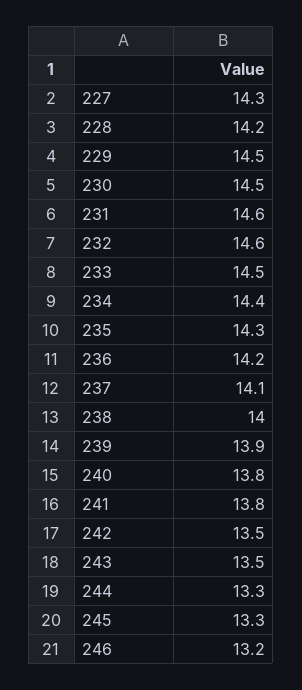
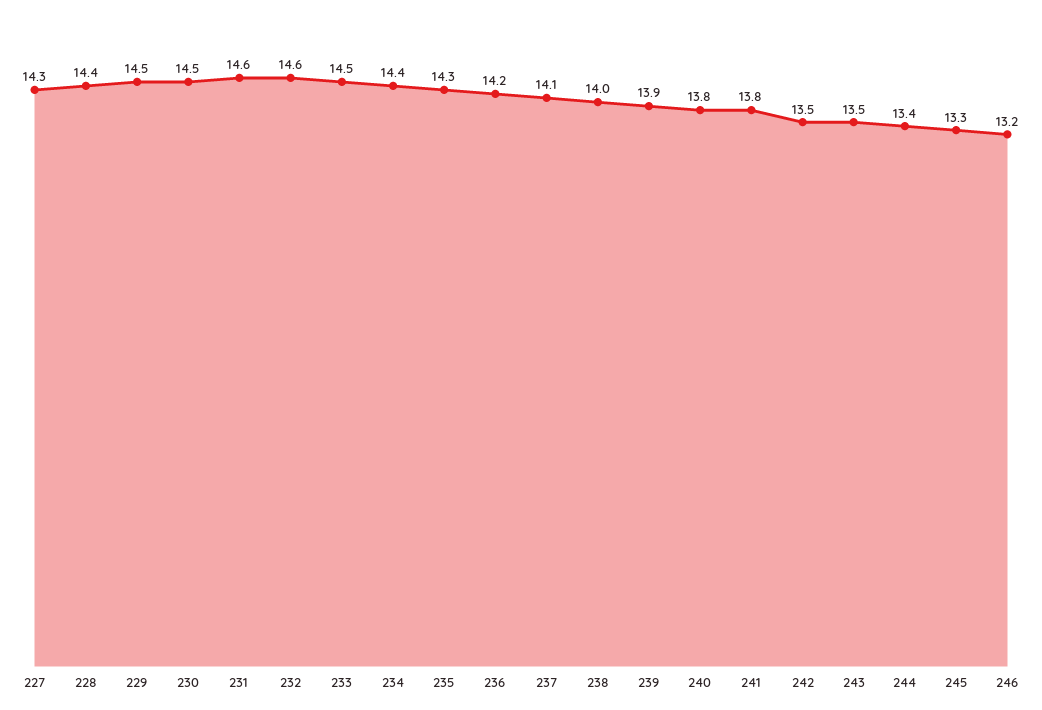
  {
    "227": 14.3,
-   "228": 14.2,
+   "228": 14.4,
    "229": 14.5,
    "230": 14.5,
    "231": 14.6,
    "232": 14.6,
    "233": 14.5,
    "234": 14.4,
    "235": 14.3,
    "236": 14.2,
    "237": 14.1,
    "238": 14,
    "239": 13.9,
    "240": 13.8,
    "241": 13.8,
    "242": 13.5,
    "243": 13.5,
-   "244": 13.3,
+   "244": 13.4,
    "245": 13.3,
    "246": 13.2
  }

